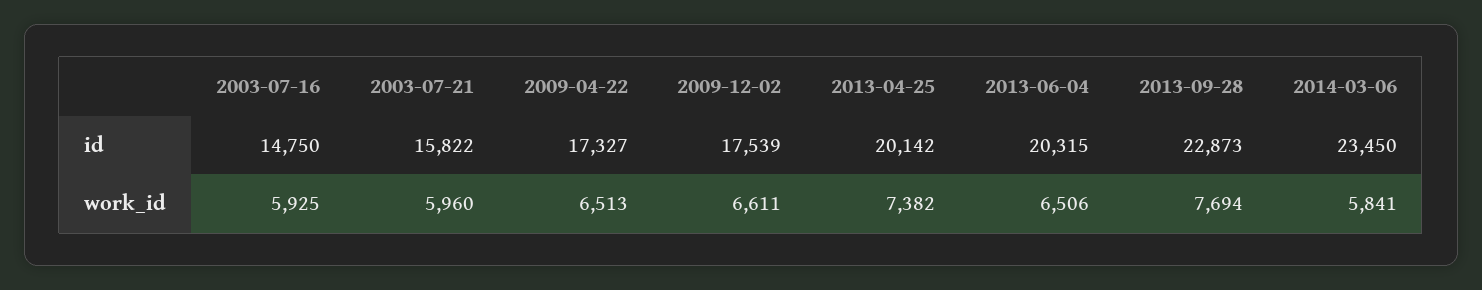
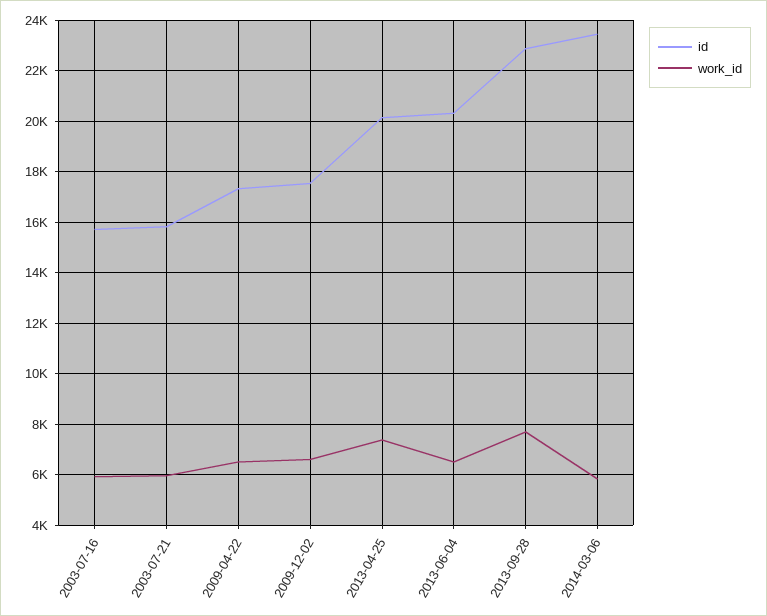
  {
    "id": {
-     "2003-07-16": 14750,
+     "2003-07-16": 15750,
      "2003-07-21": 15822,
      "2009-04-22": 17327,
      "2009-12-02": 17539,
      "2013-04-25": 20142,
      "2013-06-04": 20315,
      "2013-09-28": 22873,
      "2014-03-06": 23450
    },
    "work_id": {
      "2003-07-16": 5925,
      "2003-07-21": 5960,
      "2009-04-22": 6513,
      "2009-12-02": 6611,
      "2013-04-25": 7382,
      "2013-06-04": 6506,
      "2013-09-28": 7694,
      "2014-03-06": 5841
    }
  }

